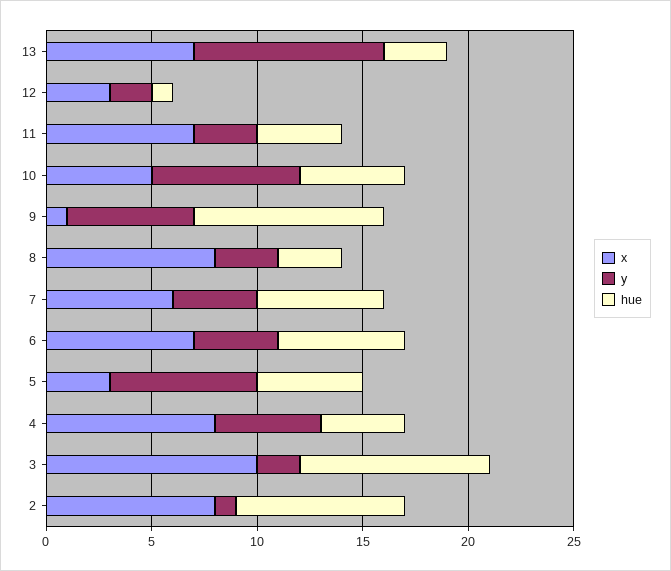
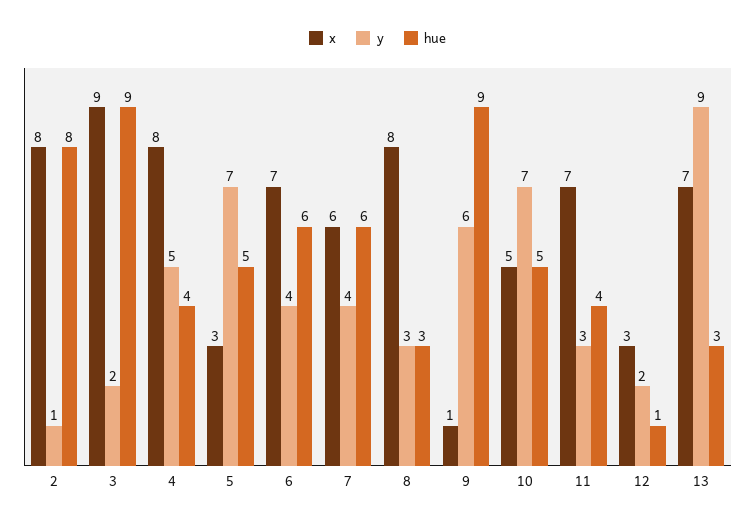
  {
    "x": {
      "13": 7,
      "12": 3,
      "11": 7,
      "10": 5,
      "9": 1,
      "8": 8,
      "7": 6,
      "6": 7,
      "5": 3,
      "4": 8,
-     "3": 10,
+     "3": 9,
      "2": 8
    },
    "y": {
      "13": 9,
      "12": 2,
      "11": 3,
      "10": 7,
      "9": 6,
      "8": 3,
      "7": 4,
      "6": 4,
      "5": 7,
      "4": 5,
      "3": 2,
      "2": 1
    },
    "hue": {
      "13": 3,
      "12": 1,
      "11": 4,
      "10": 5,
      "9": 9,
      "8": 3,
      "7": 6,
      "6": 6,
      "5": 5,
      "4": 4,
      "3": 9,
      "2": 8
    }
  }

